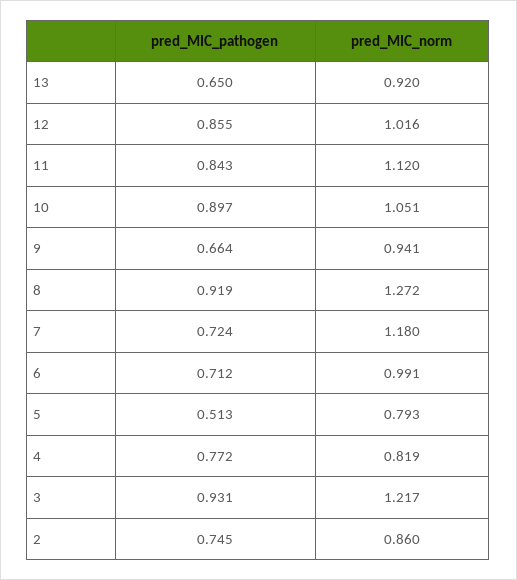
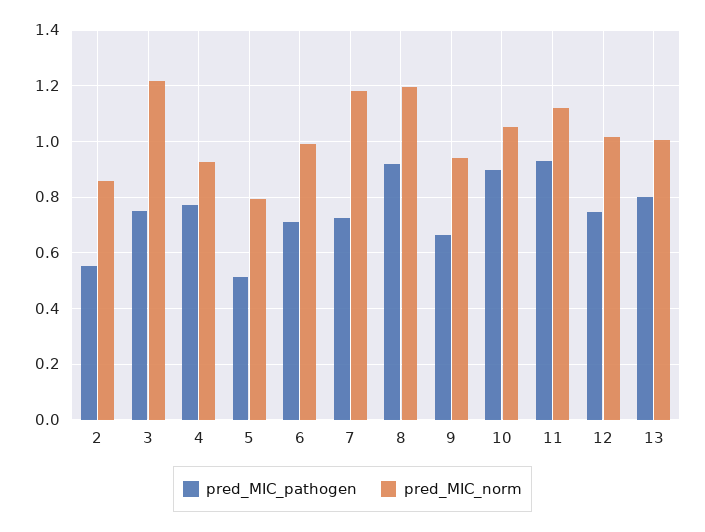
  {
    "pred_MIC_pathogen": {
-     "13": 0.65,
+     "13": 0.8,
-     "12": 0.855,
+     "12": 0.75,
-     "11": 0.843,
+     "11": 0.925,
      "10": 0.897,
      "9": 0.664,
      "8": 0.919,
      "7": 0.724,
      "6": 0.712,
      "5": 0.513,
      "4": 0.772,
-     "3": 0.931,
+     "3": 0.75,
-     "2": 0.745
+     "2": 0.55
    },
    "pred_MIC_norm": {
-     "13": 0.92,
+     "13": 1,
      "12": 1.016,
      "11": 1.12,
      "10": 1.051,
      "9": 0.941,
-     "8": 1.272,
+     "8": 1.2,
      "7": 1.18,
      "6": 0.991,
      "5": 0.793,
-     "4": 0.819,
+     "4": 0.925,
      "3": 1.217,
      "2": 0.86
    }
  }

